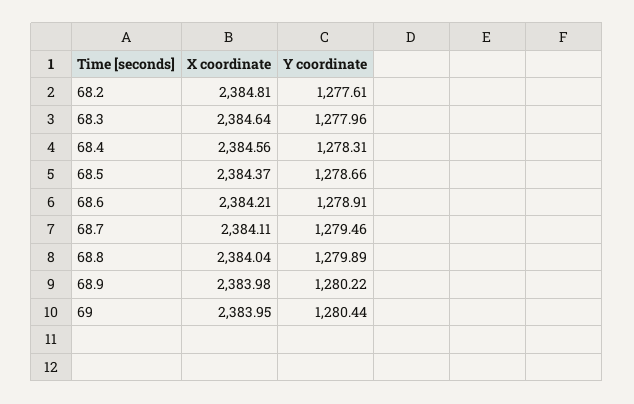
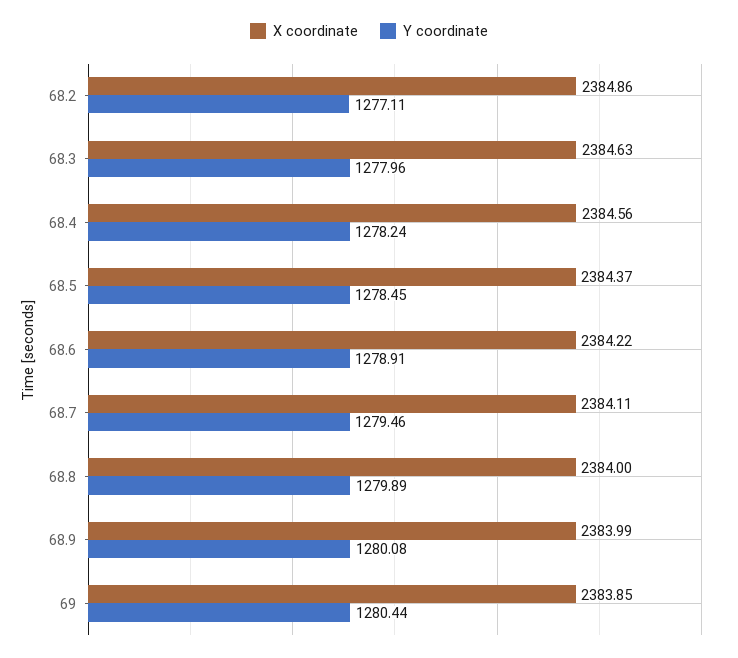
  {
    "X coordinate": {
-     "68.2": 2384.81,
+     "68.2": 2384.86,
-     "68.3": 2384.64,
+     "68.3": 2384.63,
      "68.4": 2384.56,
      "68.5": 2384.37,
-     "68.6": 2384.21,
+     "68.6": 2384.22,
      "68.7": 2384.11,
-     "68.8": 2384.04,
+     "68.8": 2384,
-     "68.9": 2383.98,
+     "68.9": 2383.99,
-     "69": 2383.95
+     "69": 2383.85
    },
    "Y coordinate": {
-     "68.2": 1277.61,
+     "68.2": 1277.11,
      "68.3": 1277.96,
-     "68.4": 1278.31,
+     "68.4": 1278.24,
-     "68.5": 1278.66,
+     "68.5": 1278.45,
      "68.6": 1278.91,
      "68.7": 1279.46,
      "68.8": 1279.89,
-     "68.9": 1280.22,
+     "68.9": 1280.08,
      "69": 1280.44
    }
  }

